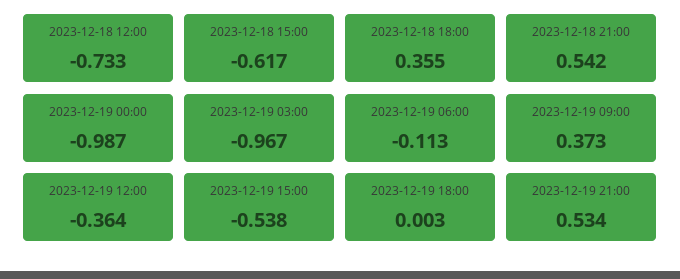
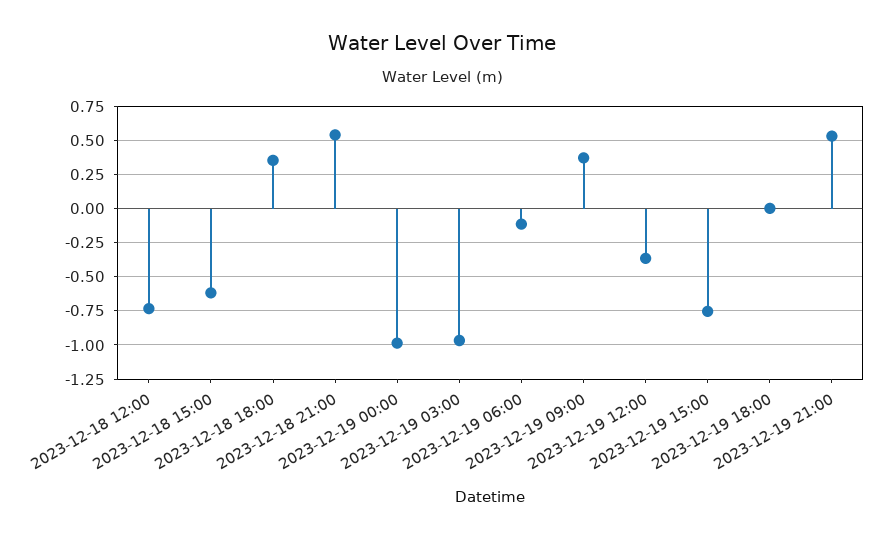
  {
    "2023-12-18 12:00": -0.733,
    "2023-12-18 15:00": -0.617,
    "2023-12-18 18:00": 0.355,
    "2023-12-18 21:00": 0.542,
    "2023-12-19 00:00": -0.987,
    "2023-12-19 03:00": -0.967,
    "2023-12-19 06:00": -0.113,
    "2023-12-19 09:00": 0.373,
    "2023-12-19 12:00": -0.364,
-   "2023-12-19 15:00": -0.538,
+   "2023-12-19 15:00": -0.75,
    "2023-12-19 18:00": 0.003,
    "2023-12-19 21:00": 0.534
  }

